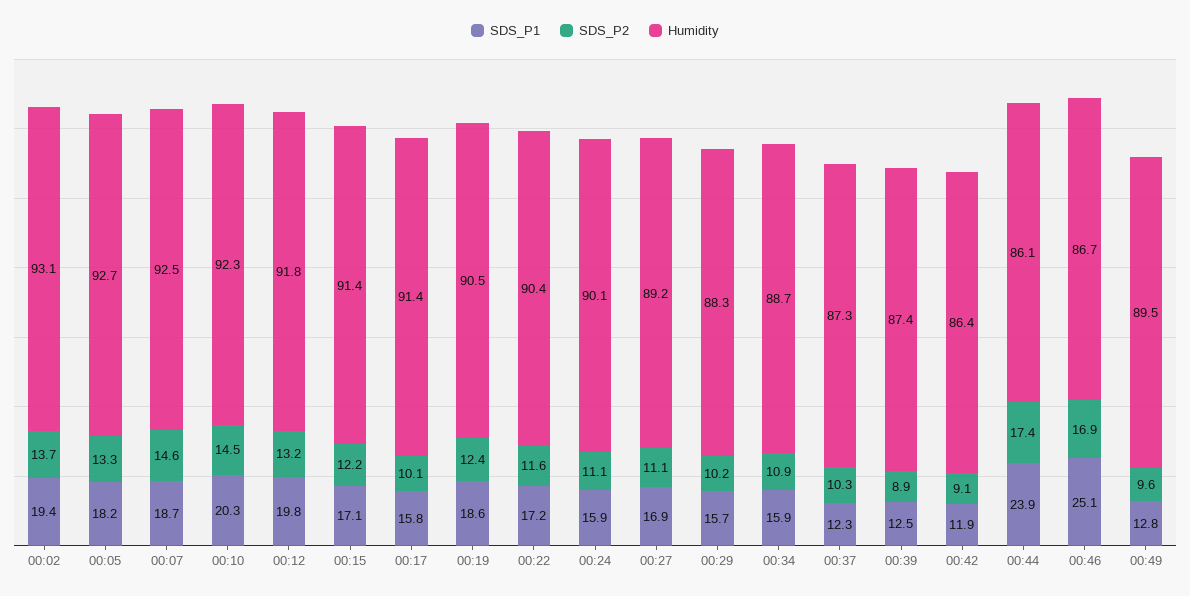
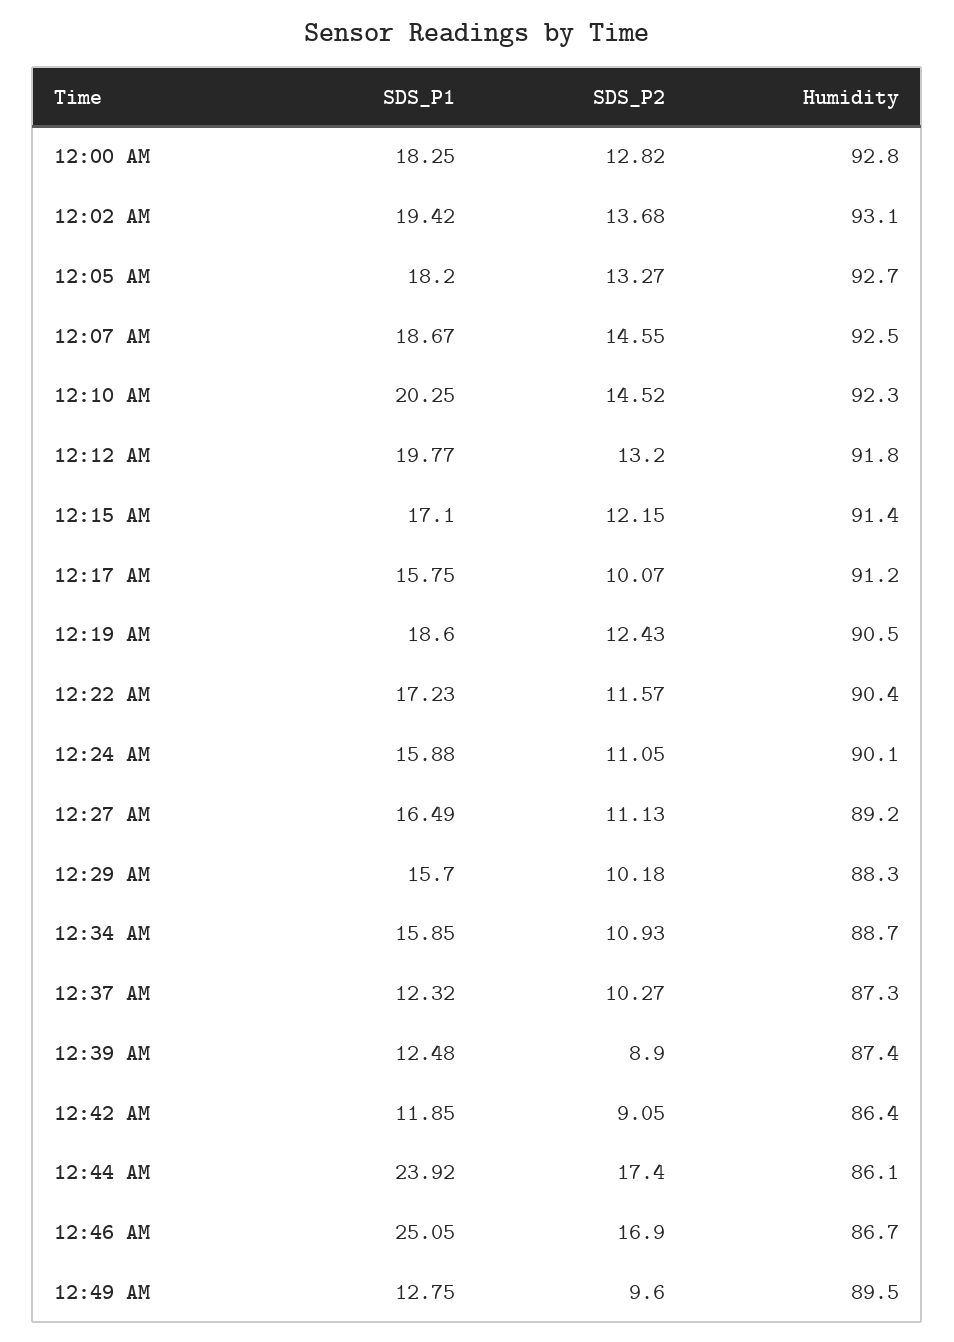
  {
    "SDS_P1": {
      "00:02": 19.42,
      "00:05": 18.2,
      "00:07": 18.67,
      "00:10": 20.25,
      "00:12": 19.77,
      "00:15": 17.1,
      "00:17": 15.75,
      "00:19": 18.6,
      "00:22": 17.23,
      "00:24": 15.88,
-     "00:27": 16.9,
+     "00:27": 16.49,
      "00:29": 15.7,
      "00:34": 15.85,
      "00:37": 12.32,
      "00:39": 12.48,
      "00:42": 11.85,
      "00:44": 23.92,
      "00:46": 25.05,
-     "00:49": 12.75
+     "00:49": 12.75,
+     "12:00 AM": 18.25
    },
    "SDS_P2": {
      "00:02": 13.68,
      "00:05": 13.27,
      "00:07": 14.55,
      "00:10": 14.52,
      "00:12": 13.2,
      "00:15": 12.15,
      "00:17": 10.07,
      "00:19": 12.43,
      "00:22": 11.57,
      "00:24": 11.05,
      "00:27": 11.13,
      "00:29": 10.18,
      "00:34": 10.93,
      "00:37": 10.27,
      "00:39": 8.9,
      "00:42": 9.05,
      "00:44": 17.4,
      "00:46": 16.9,
-     "00:49": 9.6
+     "00:49": 9.6,
+     "12:00 AM": 12.82
    },
    "Humidity": {
      "00:02": 93.1,
      "00:05": 92.7,
      "00:07": 92.5,
      "00:10": 92.3,
      "00:12": 91.8,
      "00:15": 91.4,
-     "00:17": 91.4,
+     "00:17": 91.2,
      "00:19": 90.5,
      "00:22": 90.4,
      "00:24": 90.1,
      "00:27": 89.2,
      "00:29": 88.3,
      "00:34": 88.7,
      "00:37": 87.3,
      "00:39": 87.4,
      "00:42": 86.4,
      "00:44": 86.1,
      "00:46": 86.7,
-     "00:49": 89.5
+     "00:49": 89.5,
+     "12:00 AM": 92.8
    }
  }

